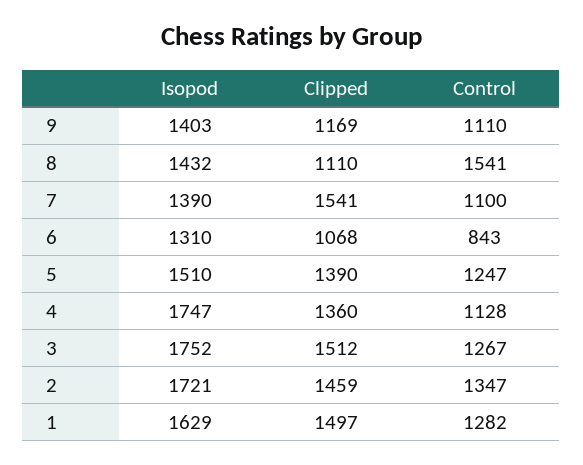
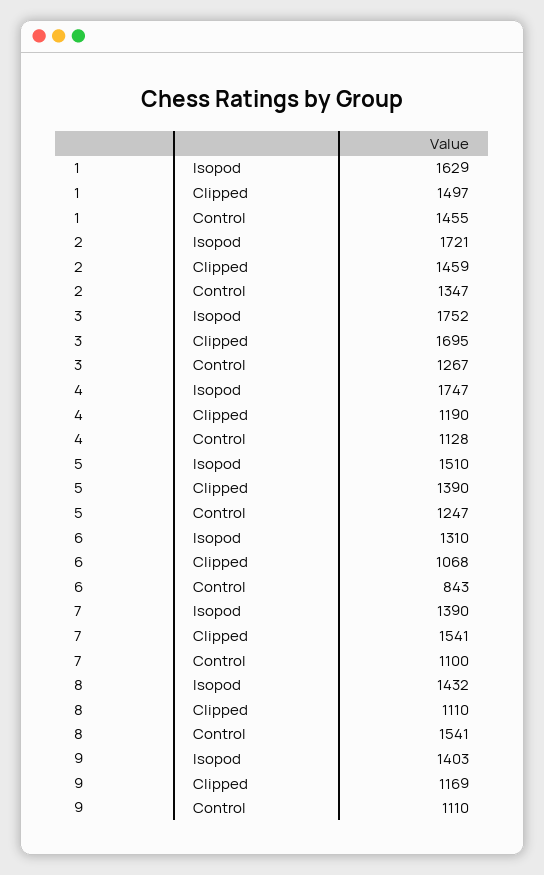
  {
    "Isopod": {
      "9": 1403,
      "8": 1432,
      "7": 1390,
      "6": 1310,
      "5": 1510,
      "4": 1747,
      "3": 1752,
      "2": 1721,
      "1": 1629
    },
    "Clipped": {
      "9": 1169,
      "8": 1110,
      "7": 1541,
      "6": 1068,
      "5": 1390,
-     "4": 1360,
+     "4": 1190,
-     "3": 1512,
+     "3": 1695,
      "2": 1459,
      "1": 1497
    },
    "Control": {
      "9": 1110,
      "8": 1541,
      "7": 1100,
      "6": 843,
      "5": 1247,
      "4": 1128,
      "3": 1267,
      "2": 1347,
-     "1": 1282
+     "1": 1455
    }
  }

